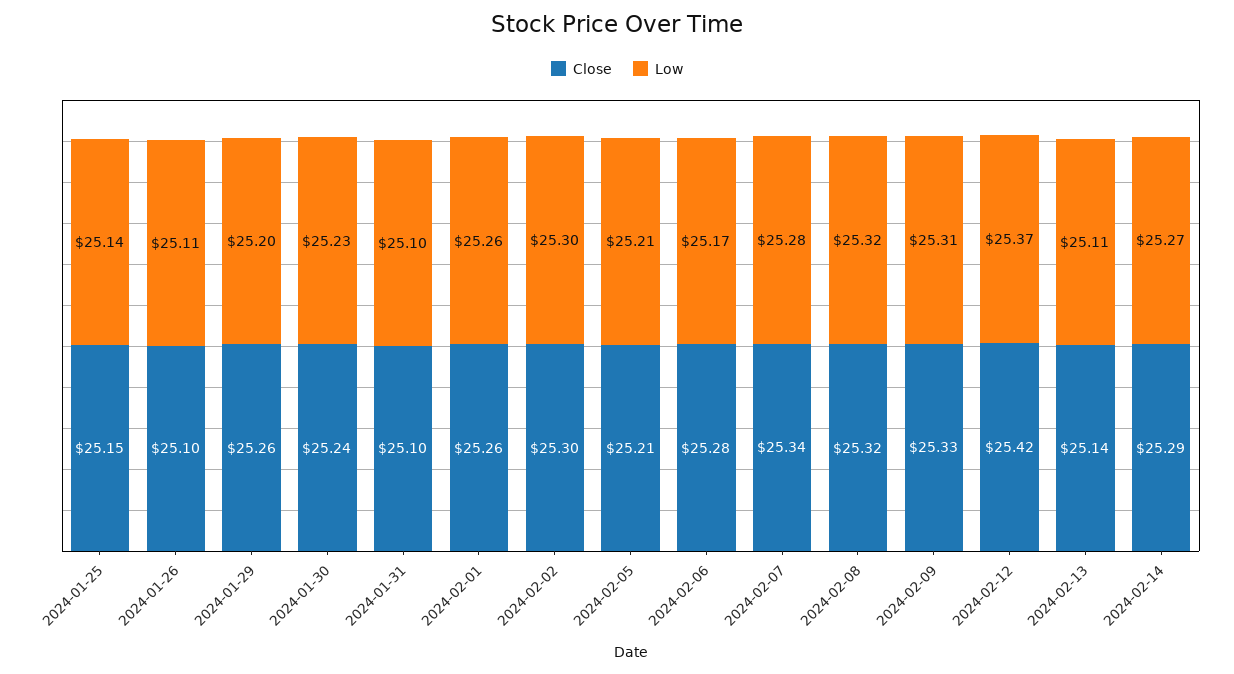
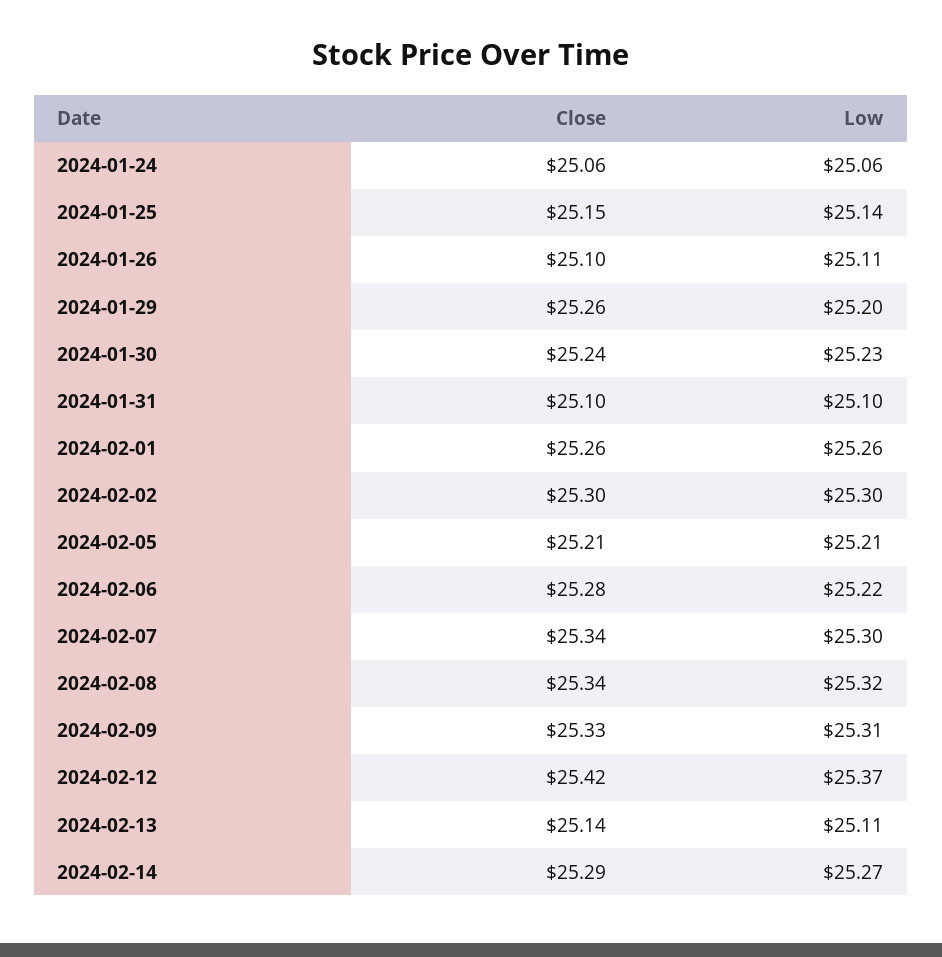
  {
    "Close": {
      "2024-01-25": 25.15,
      "2024-01-26": 25.1,
      "2024-01-29": 25.26,
      "2024-01-30": 25.24,
      "2024-01-31": 25.1,
      "2024-02-01": 25.26,
      "2024-02-02": 25.3,
      "2024-02-05": 25.21,
      "2024-02-06": 25.28,
      "2024-02-07": 25.34,
-     "2024-02-08": 25.32,
+     "2024-02-08": 25.34,
      "2024-02-09": 25.33,
      "2024-02-12": 25.42,
      "2024-02-13": 25.14,
-     "2024-02-14": 25.29
+     "2024-02-14": 25.29,
+     "2024-01-24": 25.06
    },
    "Low": {
      "2024-01-25": 25.14,
      "2024-01-26": 25.11,
      "2024-01-29": 25.2,
      "2024-01-30": 25.23,
      "2024-01-31": 25.1,
      "2024-02-01": 25.26,
      "2024-02-02": 25.3,
      "2024-02-05": 25.21,
-     "2024-02-06": 25.17,
+     "2024-02-06": 25.22,
-     "2024-02-07": 25.28,
+     "2024-02-07": 25.3,
      "2024-02-08": 25.32,
      "2024-02-09": 25.31,
      "2024-02-12": 25.37,
      "2024-02-13": 25.11,
-     "2024-02-14": 25.27
+     "2024-02-14": 25.27,
+     "2024-01-24": 25.06
    }
  }

